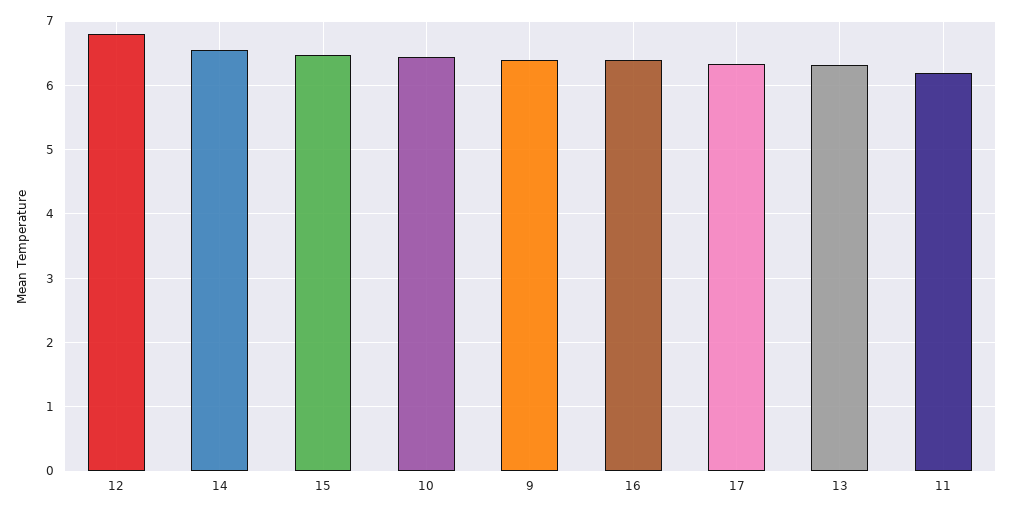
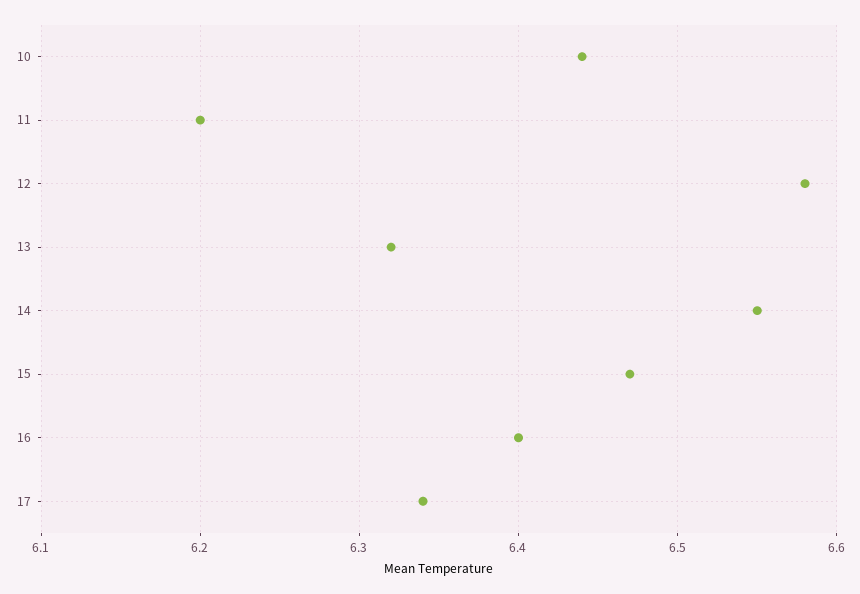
  {
-   "12": 6.8,
+   "12": 6.58,
    "14": 6.55,
    "15": 6.47,
    "10": 6.44,
-   "9": 6.4,
    "16": 6.4,
    "17": 6.34,
    "13": 6.32,
    "11": 6.2
  }

